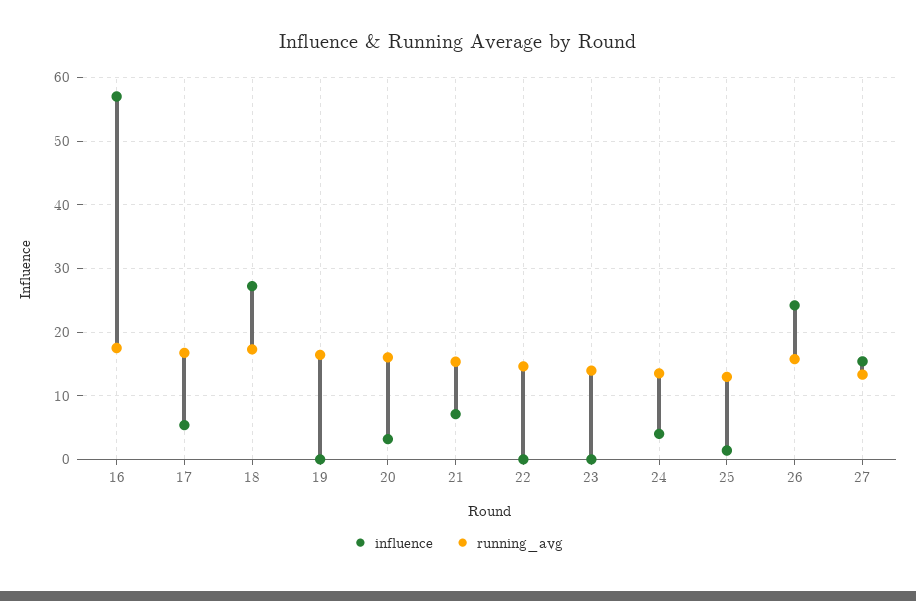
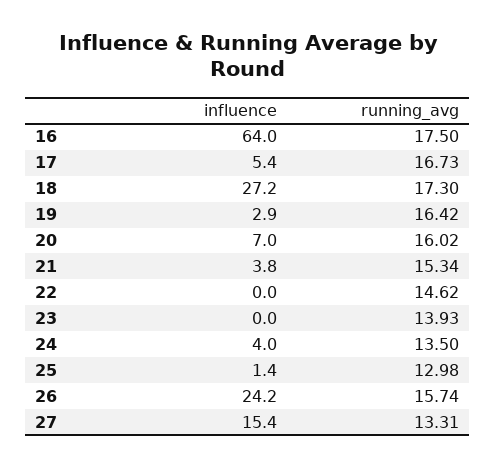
  {
    "influence": {
-     "16": 57,
+     "16": 64,
      "17": 5.4,
      "18": 27.2,
-     "19": 0,
+     "19": 2.9,
-     "20": 3,
+     "20": 7,
-     "21": 7,
+     "21": 3.8,
      "22": 0,
      "23": 0,
      "24": 4,
      "25": 1.4,
      "26": 24.2,
      "27": 15.4
    },
    "running_avg": {
      "16": 17.5,
      "17": 16.73,
      "18": 17.3,
      "19": 16.42,
      "20": 16.02,
      "21": 15.34,
      "22": 14.62,
      "23": 13.93,
      "24": 13.5,
      "25": 12.98,
      "26": 15.74,
      "27": 13.31
    }
  }

